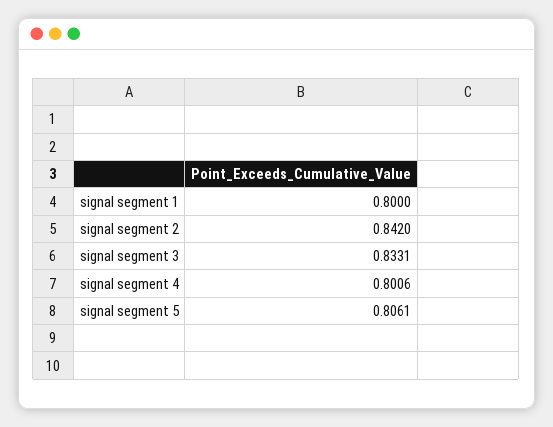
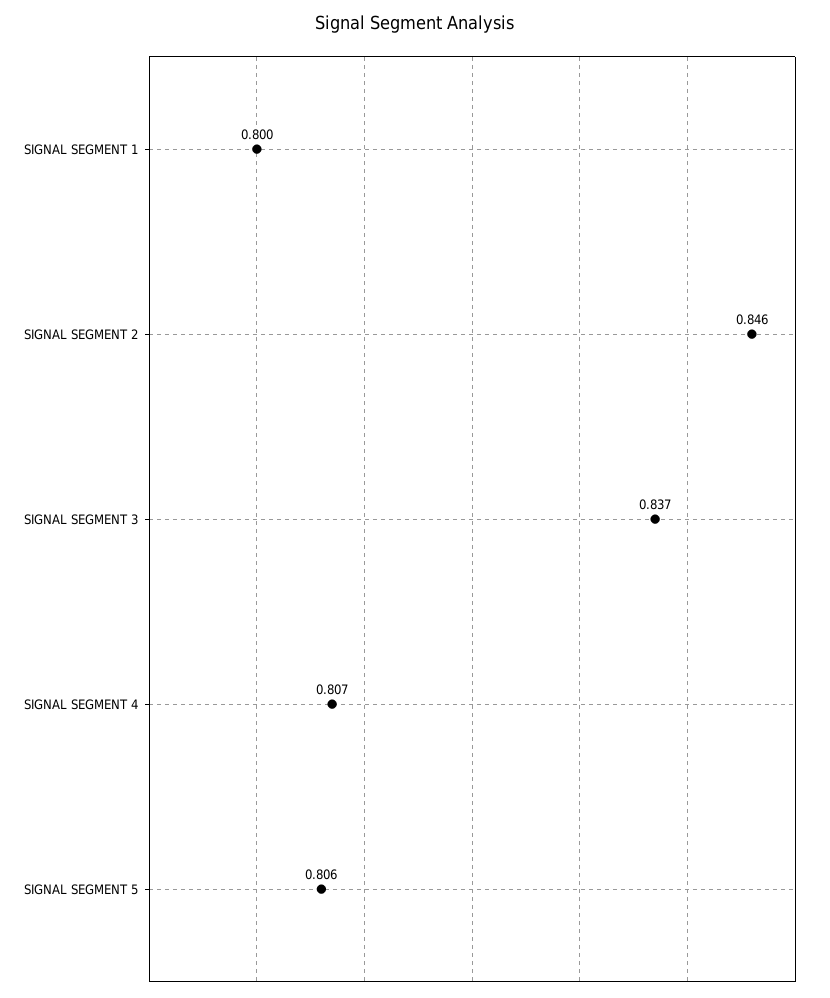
  {
    "signal segment 1": 0.8,
-   "signal segment 2": 0.842,
+   "signal segment 2": 0.846,
-   "signal segment 3": 0.8331,
+   "signal segment 3": 0.837,
-   "signal segment 4": 0.8006,
+   "signal segment 4": 0.807,
    "signal segment 5": 0.8061
  }

